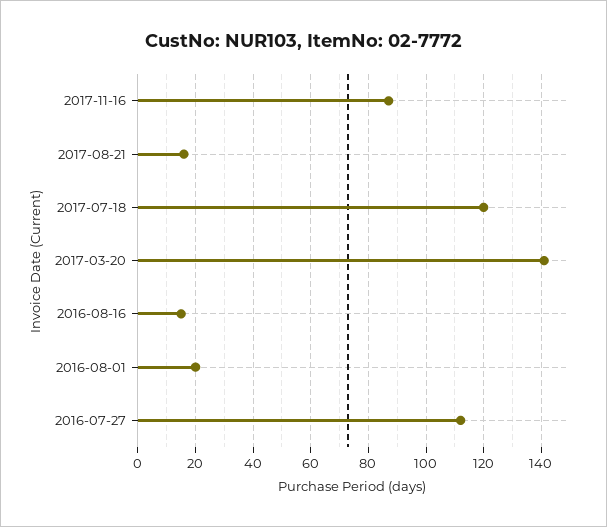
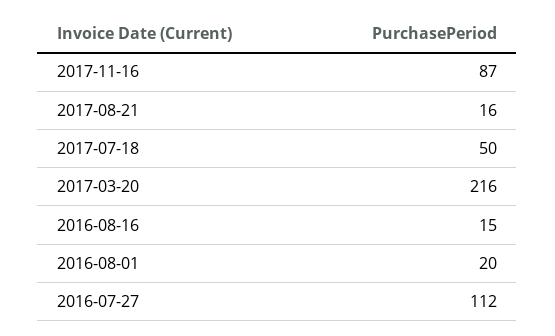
  {
    "2017-11-16": 87,
    "2017-08-21": 16,
-   "2017-07-18": 120,
+   "2017-07-18": 50,
-   "2017-03-20": 140,
+   "2017-03-20": 216,
    "2016-08-16": 15,
    "2016-08-01": 20,
    "2016-07-27": 112
  }

